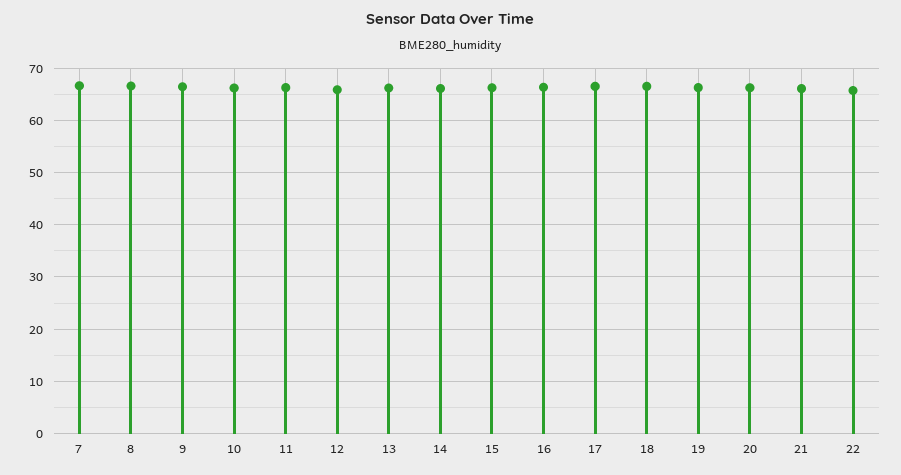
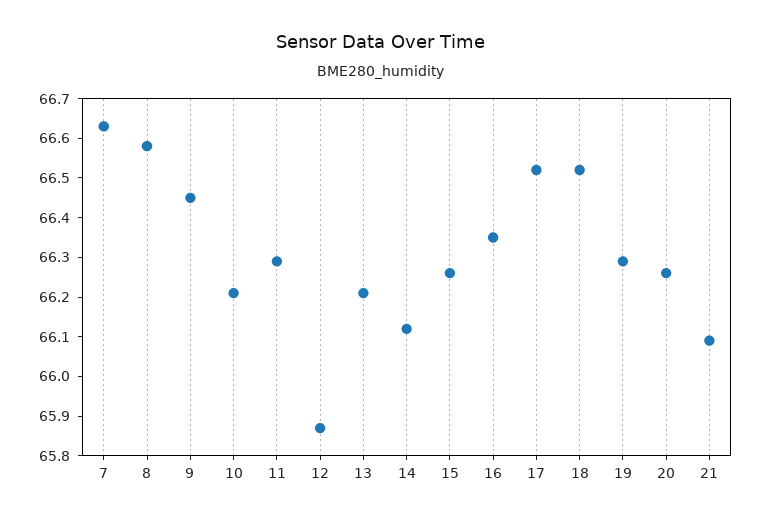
  {
    "7": 66.65,
    "8": 66.6,
    "9": 66.45,
    "10": 66.2,
    "11": 66.3,
    "12": 65.85,
    "13": 66.2,
    "14": 66.1,
    "15": 66.25,
    "16": 66.35,
    "17": 66.5,
    "18": 66.5,
    "19": 66.3,
    "20": 66.25,
-   "21": 66.1,
+   "21": 66.1
-   "22": 66
  }

